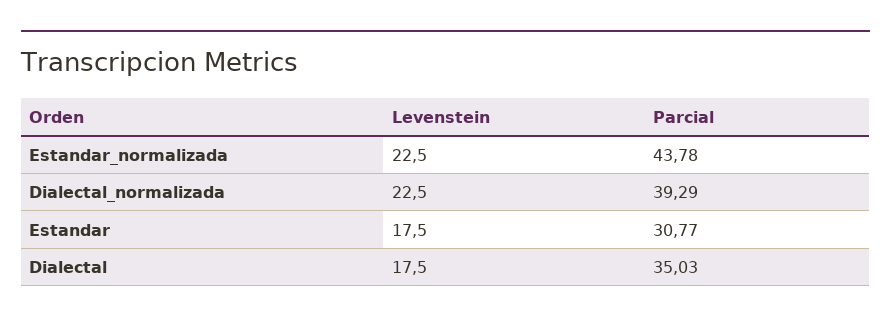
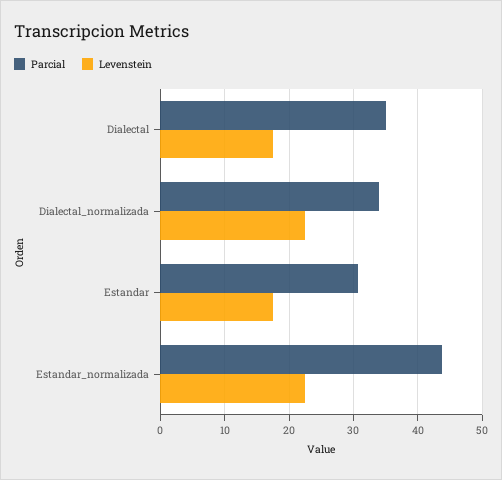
  {
    "Levenstein": {
      "Estandar_normalizada": 22.5,
      "Dialectal_normalizada": 22.5,
      "Estandar": 17.5,
      "Dialectal": 17.5
    },
    "Parcial": {
      "Estandar_normalizada": 43.78,
-     "Dialectal_normalizada": 39.29,
+     "Dialectal_normalizada": 34,
      "Estandar": 30.77,
      "Dialectal": 35.03
    }
  }

